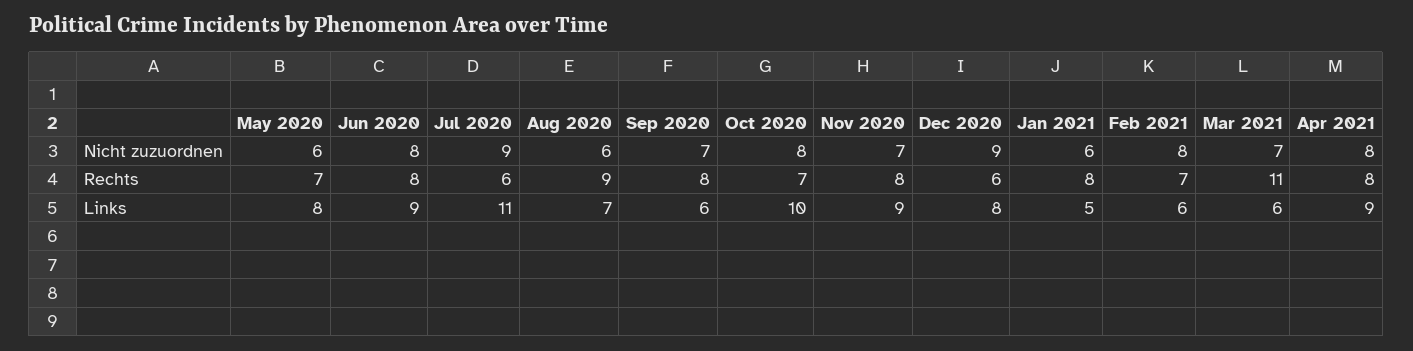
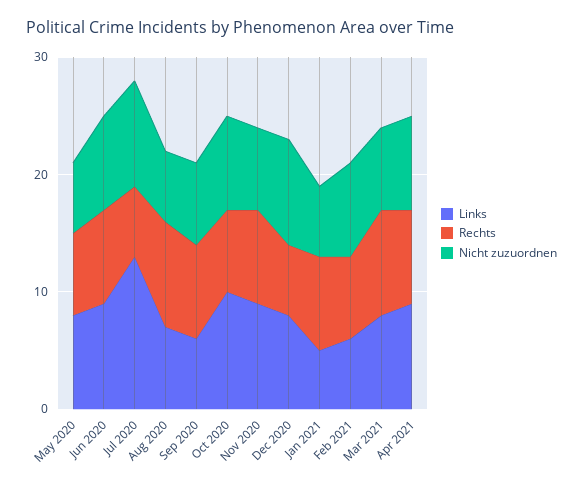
  {
    "Nicht zuzuordnen": {
      "May 2020": 6,
      "Jun 2020": 8,
      "Jul 2020": 9,
      "Aug 2020": 6,
      "Sep 2020": 7,
      "Oct 2020": 8,
      "Nov 2020": 7,
      "Dec 2020": 9,
      "Jan 2021": 6,
      "Feb 2021": 8,
      "Mar 2021": 7,
      "Apr 2021": 8
    },
    "Rechts": {
      "May 2020": 7,
      "Jun 2020": 8,
      "Jul 2020": 6,
      "Aug 2020": 9,
      "Sep 2020": 8,
      "Oct 2020": 7,
      "Nov 2020": 8,
      "Dec 2020": 6,
      "Jan 2021": 8,
      "Feb 2021": 7,
-     "Mar 2021": 11,
+     "Mar 2021": 9,
      "Apr 2021": 8
    },
    "Links": {
      "May 2020": 8,
      "Jun 2020": 9,
-     "Jul 2020": 11,
+     "Jul 2020": 13,
      "Aug 2020": 7,
      "Sep 2020": 6,
      "Oct 2020": 10,
      "Nov 2020": 9,
      "Dec 2020": 8,
      "Jan 2021": 5,
      "Feb 2021": 6,
-     "Mar 2021": 6,
+     "Mar 2021": 8,
      "Apr 2021": 9
    }
  }

